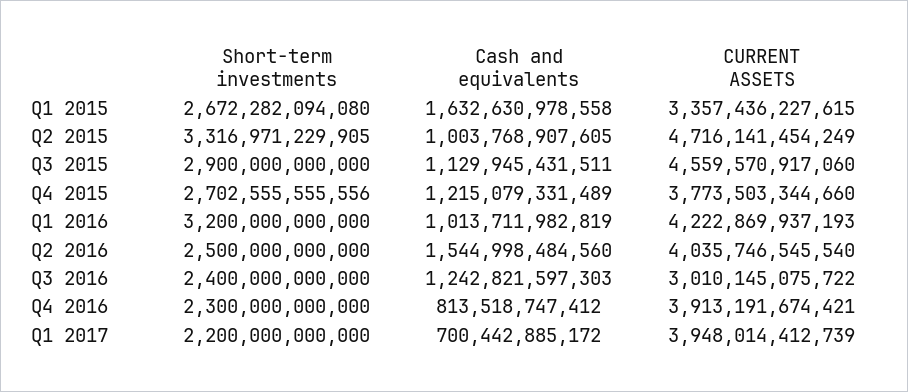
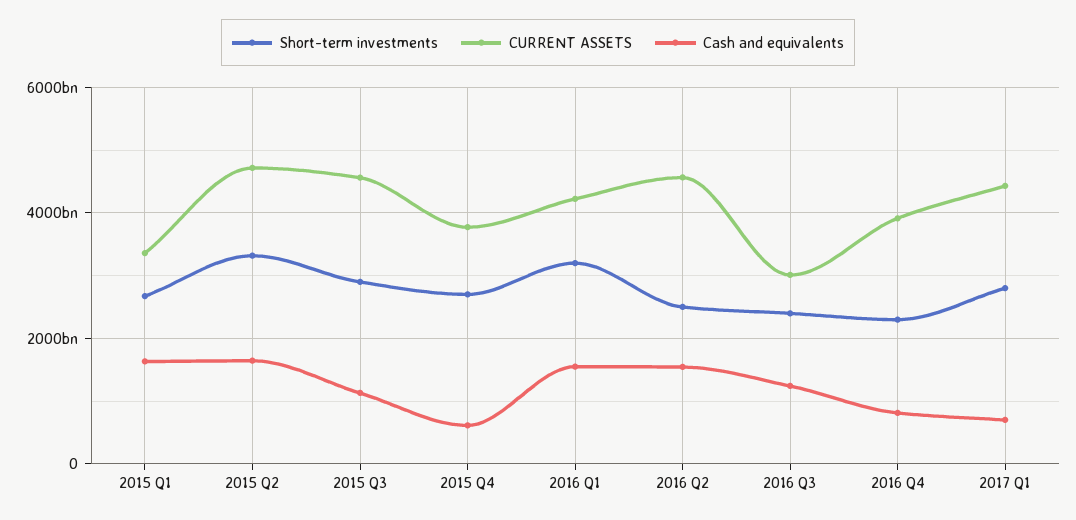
  {
    "Short-term investments": {
      "Q1 2015": 2672282094080,
      "Q2 2015": 3316971229905,
      "Q3 2015": 2900000000000,
      "Q4 2015": 2702555555556,
      "Q1 2016": 3200000000000,
      "Q2 2016": 2500000000000,
      "Q3 2016": 2400000000000,
      "Q4 2016": 2300000000000,
-     "Q1 2017": 2200000000000
+     "Q1 2017": 2800000000000
    },
    "Cash and equivalents": {
      "Q1 2015": 1632630978558,
-     "Q2 2015": 1003768907605,
+     "Q2 2015": 1600000000000,
      "Q3 2015": 1129945431511,
-     "Q4 2015": 1215079331489,
+     "Q4 2015": 600000000000,
-     "Q1 2016": 1013711982819,
+     "Q1 2016": 1600000000000,
      "Q2 2016": 1544998484560,
      "Q3 2016": 1242821597303,
      "Q4 2016": 813518747412,
      "Q1 2017": 700442885172
    },
    "CURRENT ASSETS": {
      "Q1 2015": 3357436227615,
      "Q2 2015": 4716141454249,
      "Q3 2015": 4559570917060,
      "Q4 2015": 3773503344660,
      "Q1 2016": 4222869937193,
-     "Q2 2016": 4035746545540,
+     "Q2 2016": 4600000000000,
      "Q3 2016": 3010145075722,
      "Q4 2016": 3913191674421,
-     "Q1 2017": 3948014412739
+     "Q1 2017": 4400000000000
    }
  }

